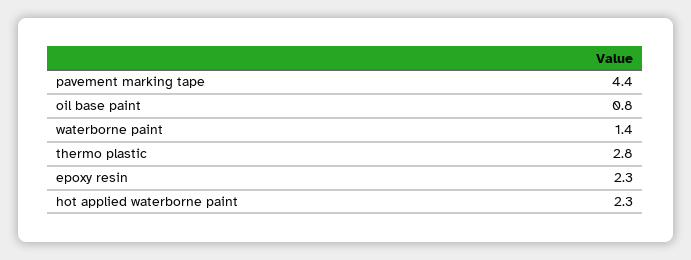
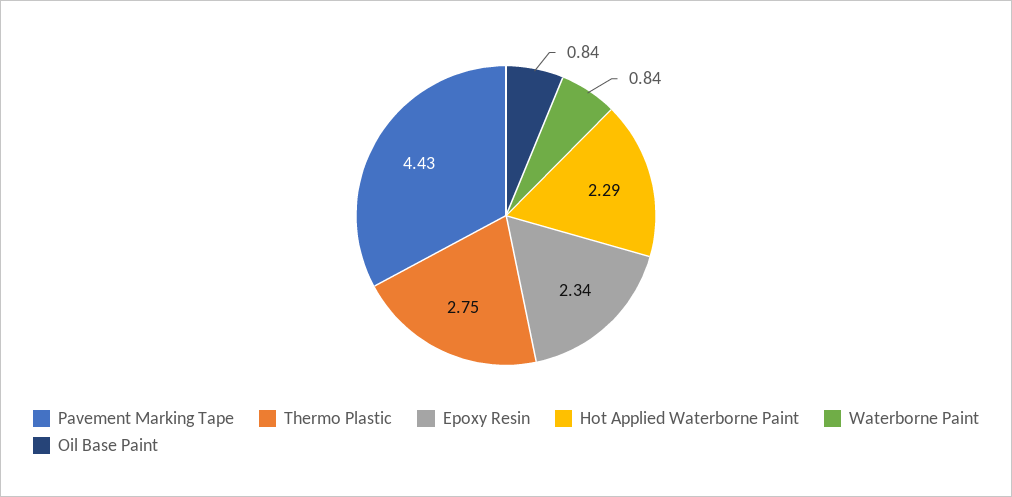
  {
    "pavement marking tape": 4.43,
    "oil base paint": 0.84,
-   "waterborne paint": 1.4,
+   "waterborne paint": 0.84,
    "thermo plastic": 2.75,
    "epoxy resin": 2.34,
    "hot applied waterborne paint": 2.29
  }

